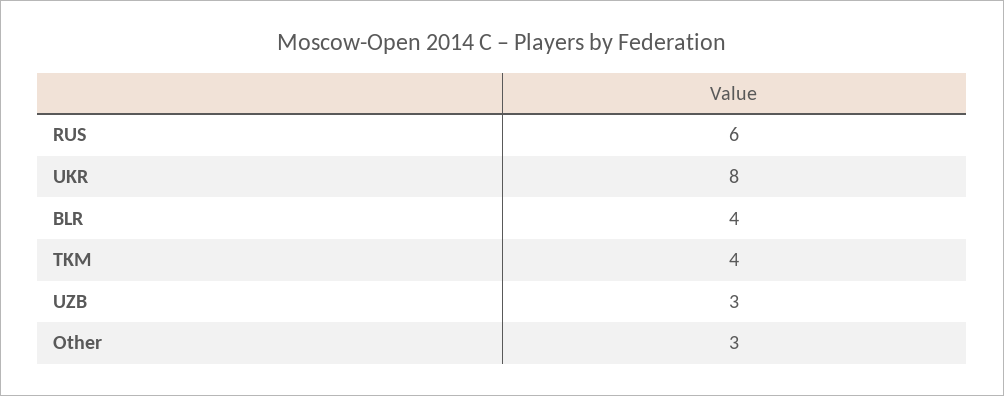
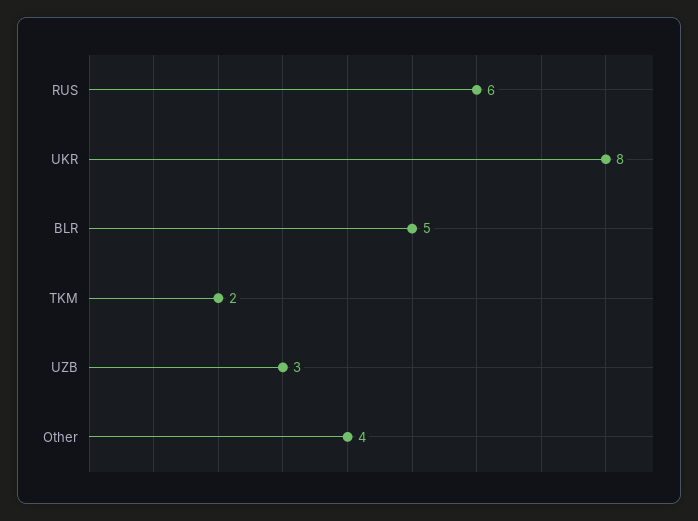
  {
    "RUS": 6,
    "UKR": 8,
-   "BLR": 4,
+   "BLR": 5,
-   "TKM": 4,
+   "TKM": 2,
    "UZB": 3,
-   "Other": 3
+   "Other": 4
  }

